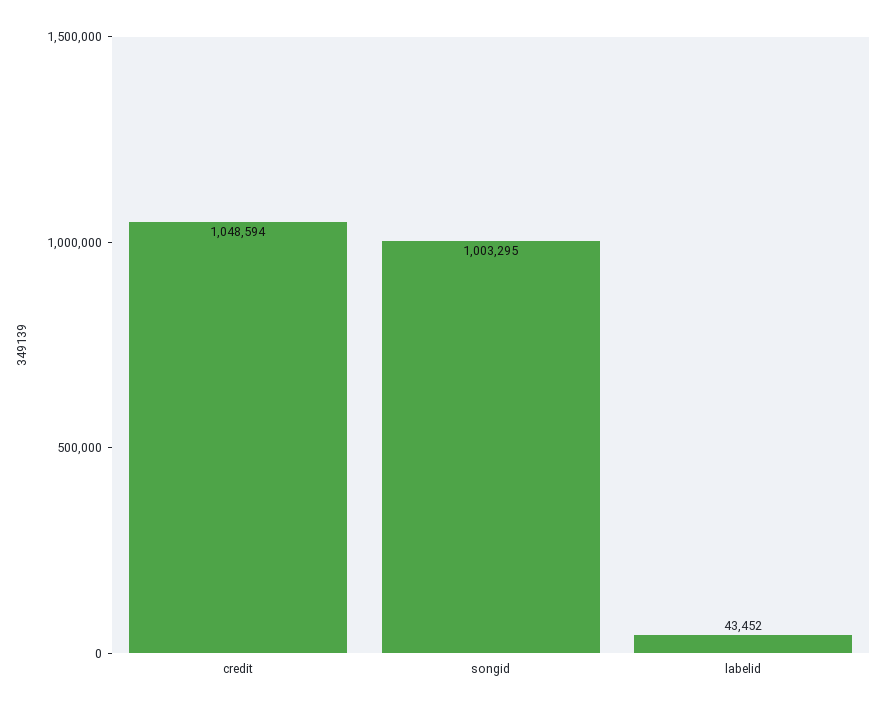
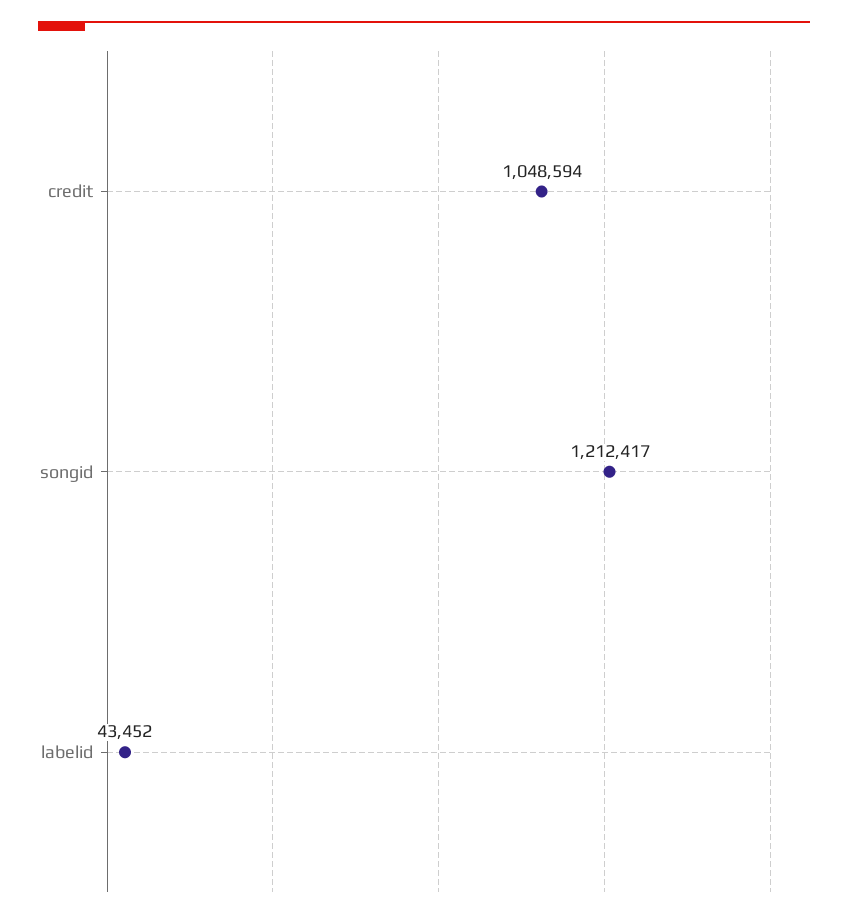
  {
    "credit": 1048594,
-   "songid": 1003295,
+   "songid": 1212417,
    "labelid": 43452
  }

